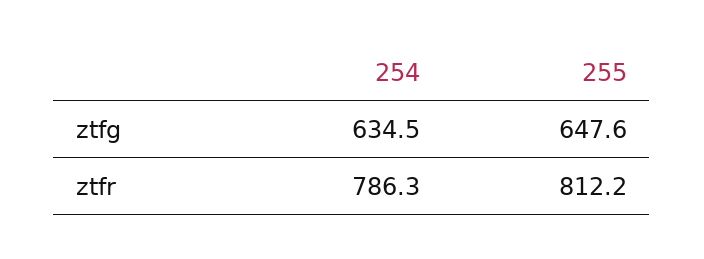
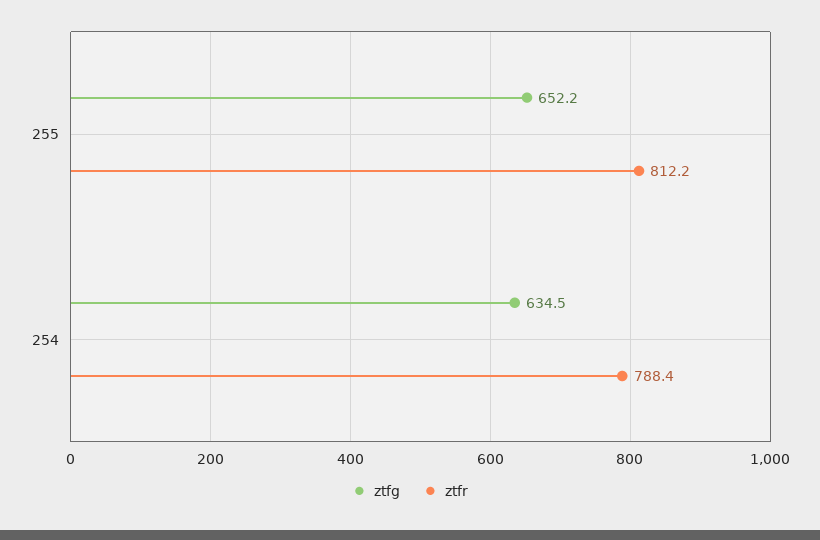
  {
    "ztfg": {
      "254": 634.5,
-     "255": 647.6
+     "255": 652.2
    },
    "ztfr": {
-     "254": 786.3,
+     "254": 788.4,
      "255": 812.2
    }
  }

